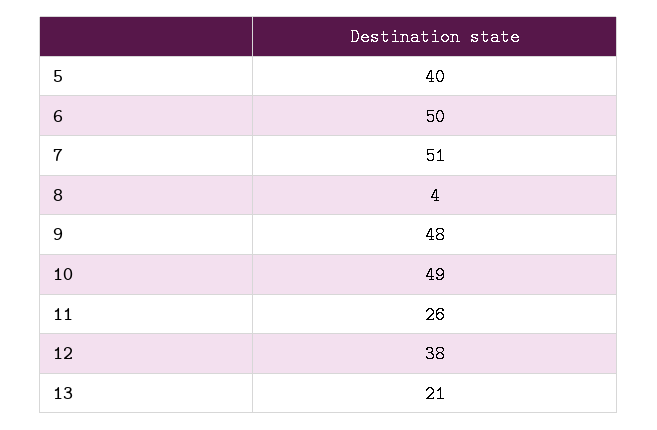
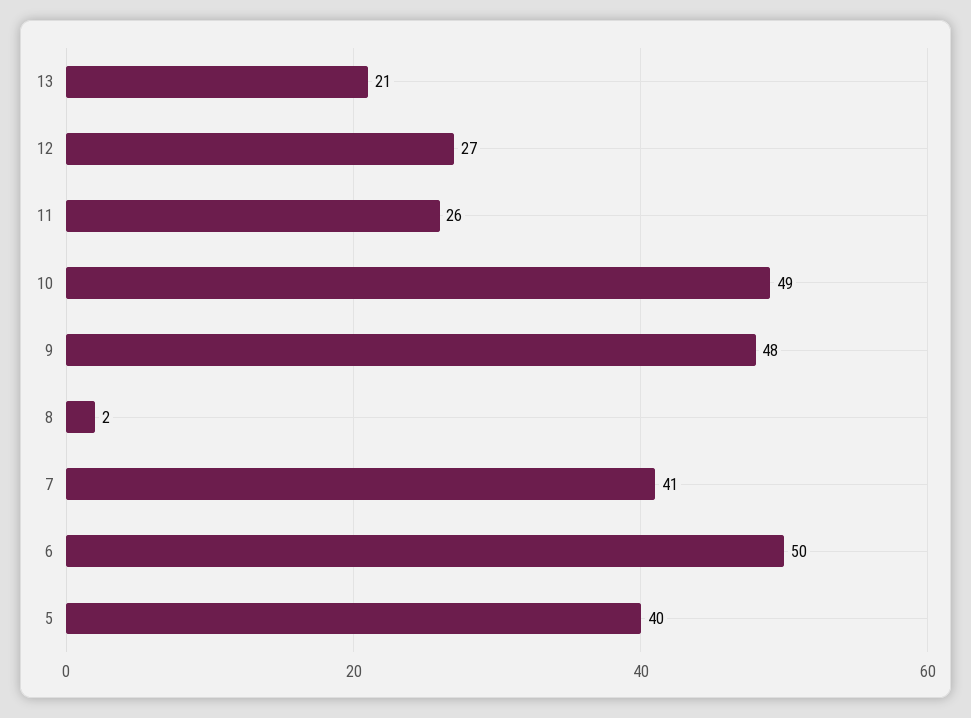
  {
    "5": 40,
    "6": 50,
-   "7": 51,
+   "7": 41,
-   "8": 4,
+   "8": 2,
    "9": 48,
    "10": 49,
    "11": 26,
-   "12": 38,
+   "12": 27,
    "13": 21
  }

